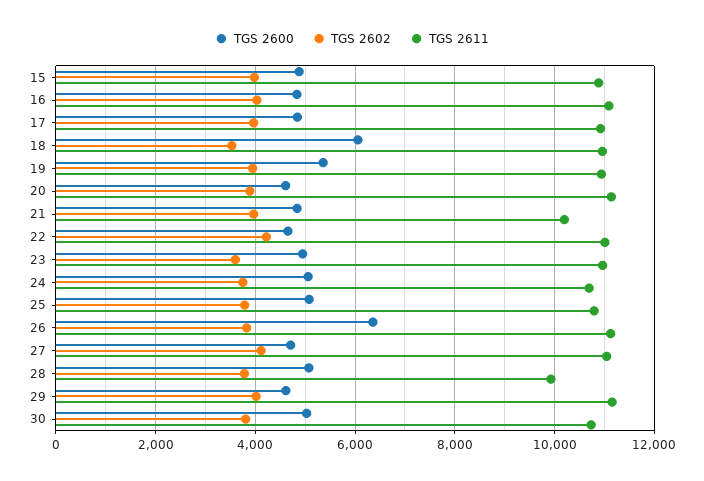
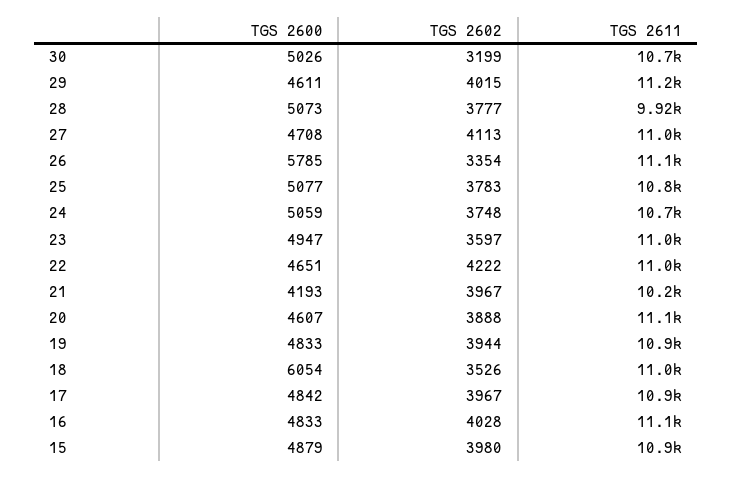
  {
    "TGS 2600": {
      "15": 4879,
      "16": 4833,
      "17": 4842,
      "18": 6054,
-     "19": 5400,
+     "19": 4833,
      "20": 4607,
-     "21": 4800,
+     "21": 4193,
      "22": 4651,
      "23": 4947,
      "24": 5059,
      "25": 5077,
-     "26": 6400,
+     "26": 5785,
      "27": 4708,
      "28": 5073,
      "29": 4611,
      "30": 5026
    },
    "TGS 2602": {
      "15": 3980,
      "16": 4028,
      "17": 3967,
      "18": 3526,
      "19": 3944,
      "20": 3888,
      "21": 3967,
      "22": 4222,
      "23": 3597,
      "24": 3748,
      "25": 3783,
-     "26": 3800,
+     "26": 3354,
      "27": 4113,
      "28": 3777,
      "29": 4015,
-     "30": 3800
+     "30": 3199
    },
    "TGS 2611": {
      "15": 10900,
      "16": 11100,
      "17": 10900,
      "18": 11000,
      "19": 10900,
      "20": 11100,
      "21": 10200,
      "22": 11000,
      "23": 11000,
      "24": 10700,
      "25": 10800,
      "26": 11100,
      "27": 11000,
      "28": 9920,
      "29": 11200,
      "30": 10700
    }
  }

